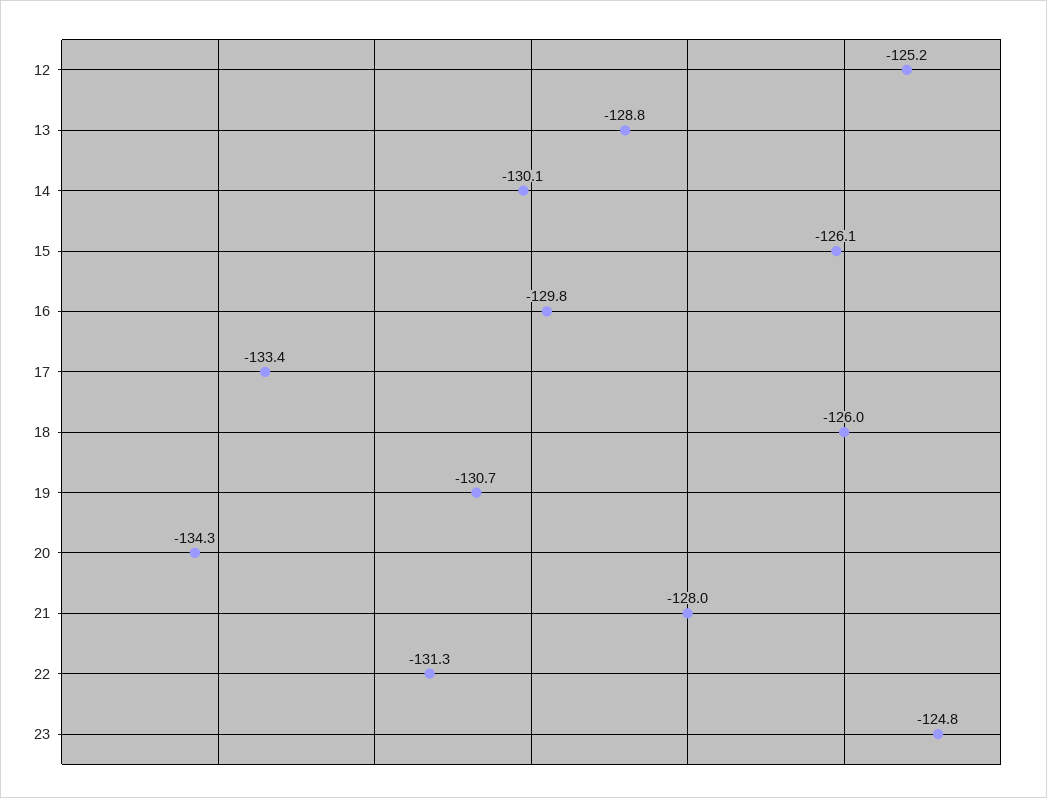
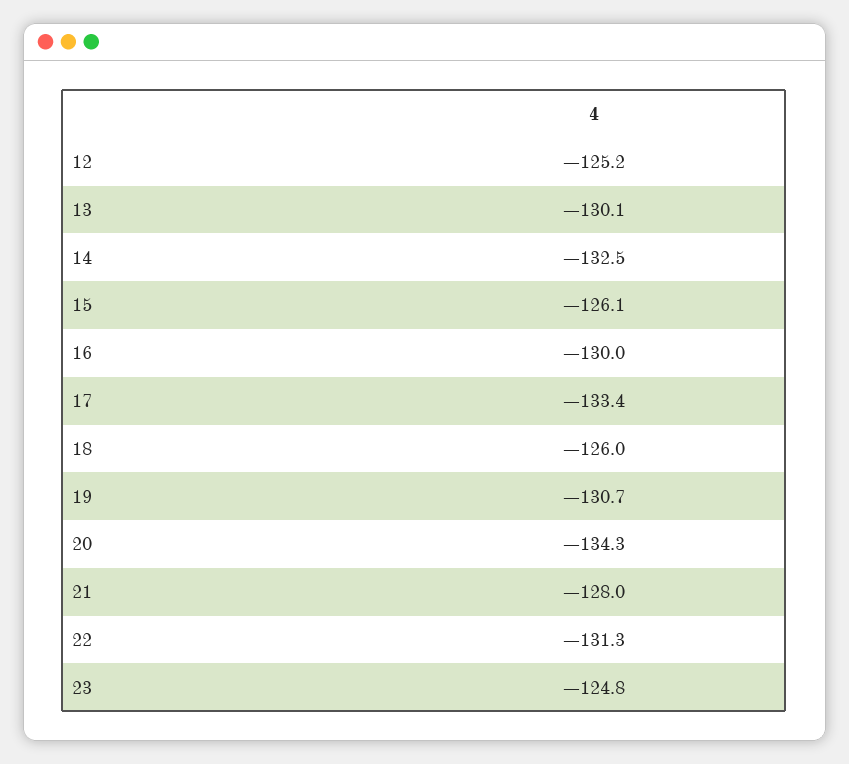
  {
    "12": -125.2,
-   "13": -128.8,
+   "13": -130.1,
-   "14": -130.1,
+   "14": -132.5,
    "15": -126.1,
-   "16": -129.8,
+   "16": -130,
    "17": -133.4,
    "18": -126,
    "19": -130.7,
    "20": -134.3,
    "21": -128,
    "22": -131.3,
    "23": -124.8
  }

